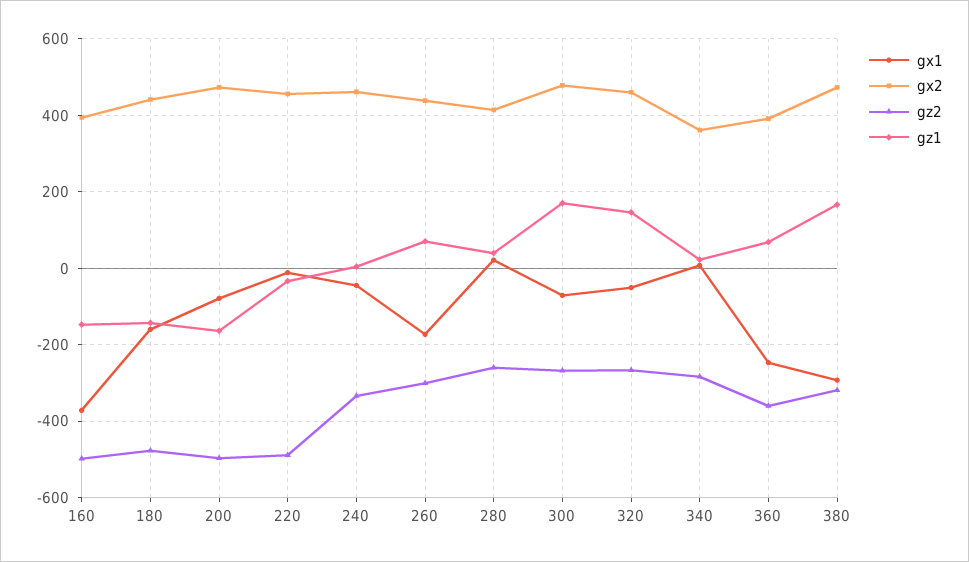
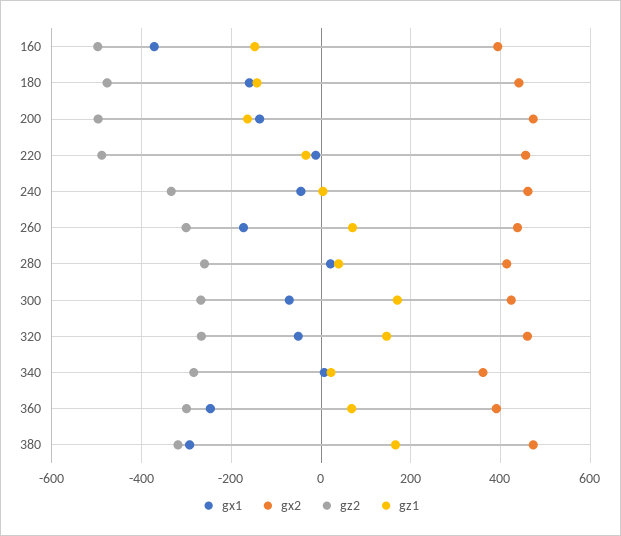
  {
    "gx1": {
      "160": -380,
      "180": -160,
-     "200": -80,
+     "200": -140,
      "220": -20,
      "240": -40,
      "260": -180,
      "280": 20,
      "300": -80,
      "320": -60,
      "340": 0,
      "360": -240,
      "380": -300
    },
    "gx2": {
      "160": 400,
      "180": 440,
      "200": 480,
      "220": 460,
      "240": 460,
      "260": 440,
      "280": 420,
-     "300": 480,
+     "300": 420,
      "320": 460,
      "340": 360,
      "360": 400,
      "380": 480
    },
    "gz2": {
      "160": -500,
      "180": -480,
      "200": -500,
      "220": -480,
      "240": -340,
      "260": -300,
      "280": -260,
      "300": -260,
      "320": -260,
      "340": -280,
-     "360": -360,
+     "360": -300,
      "380": -320
    },
    "gz1": {
      "160": -140,
      "180": -140,
      "200": -160,
      "220": -40,
      "240": 0,
      "260": 80,
      "280": 40,
      "300": 180,
      "320": 140,
      "340": 20,
      "360": 60,
      "380": 160
    }
  }

